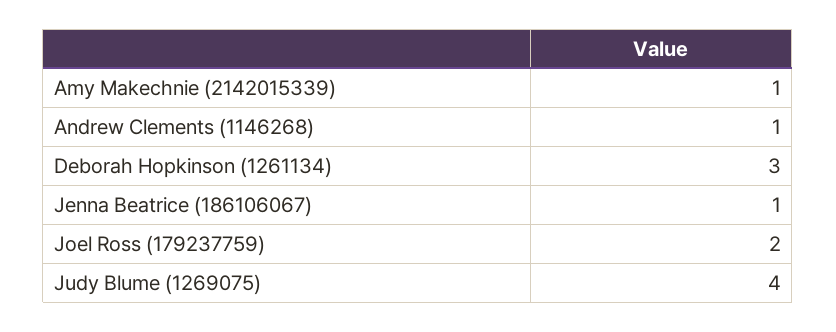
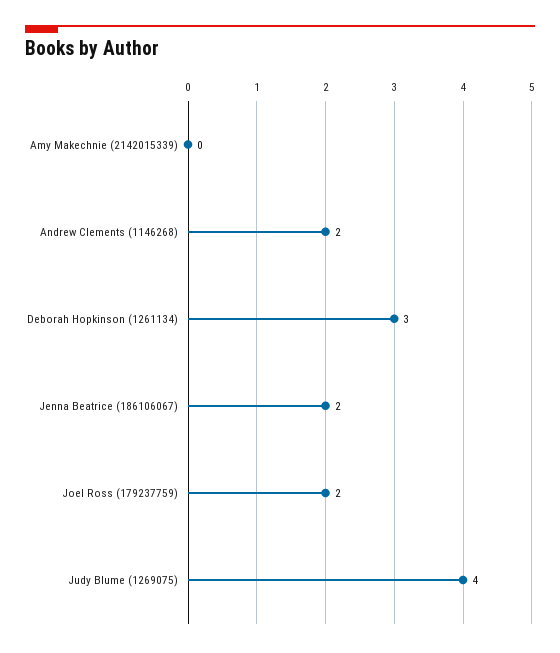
  {
-   "Amy Makechnie (2142015339)": 1,
+   "Amy Makechnie (2142015339)": 0,
-   "Andrew Clements (1146268)": 1,
+   "Andrew Clements (1146268)": 2,
    "Deborah Hopkinson (1261134)": 3,
-   "Jenna Beatrice (186106067)": 1,
+   "Jenna Beatrice (186106067)": 2,
    "Joel Ross (179237759)": 2,
    "Judy Blume (1269075)": 4
  }

